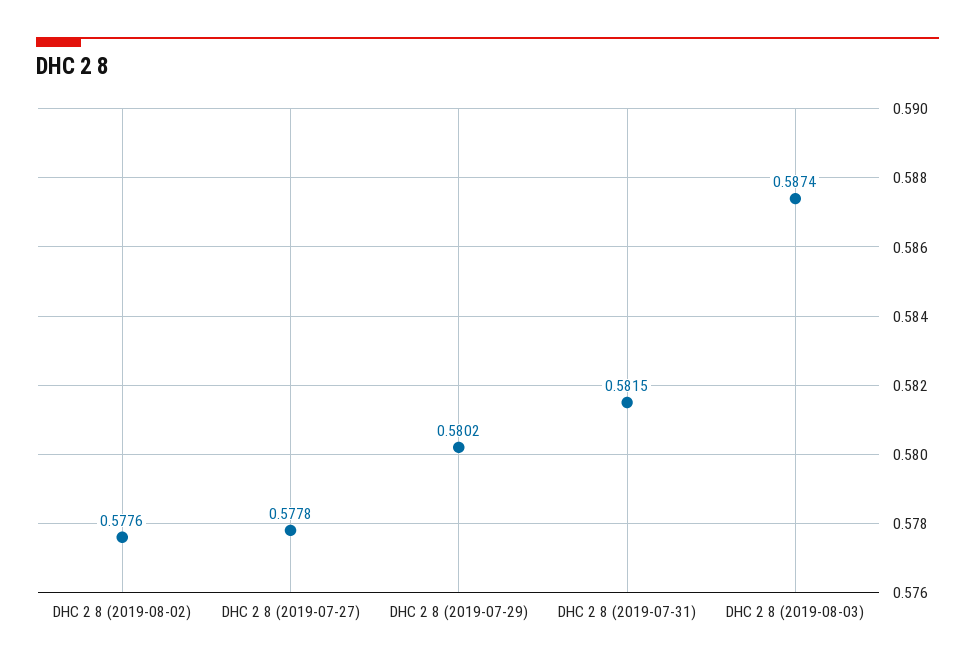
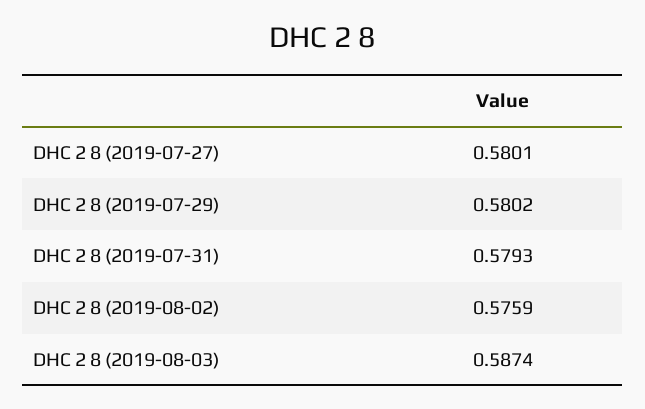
  {
-   "DHC 2 8 (2019-08-02)": 0.5776,
+   "DHC 2 8 (2019-08-02)": 0.5759,
-   "DHC 2 8 (2019-07-27)": 0.5778,
+   "DHC 2 8 (2019-07-27)": 0.5801,
    "DHC 2 8 (2019-07-29)": 0.5802,
-   "DHC 2 8 (2019-07-31)": 0.5815,
+   "DHC 2 8 (2019-07-31)": 0.5793,
    "DHC 2 8 (2019-08-03)": 0.5874
  }

